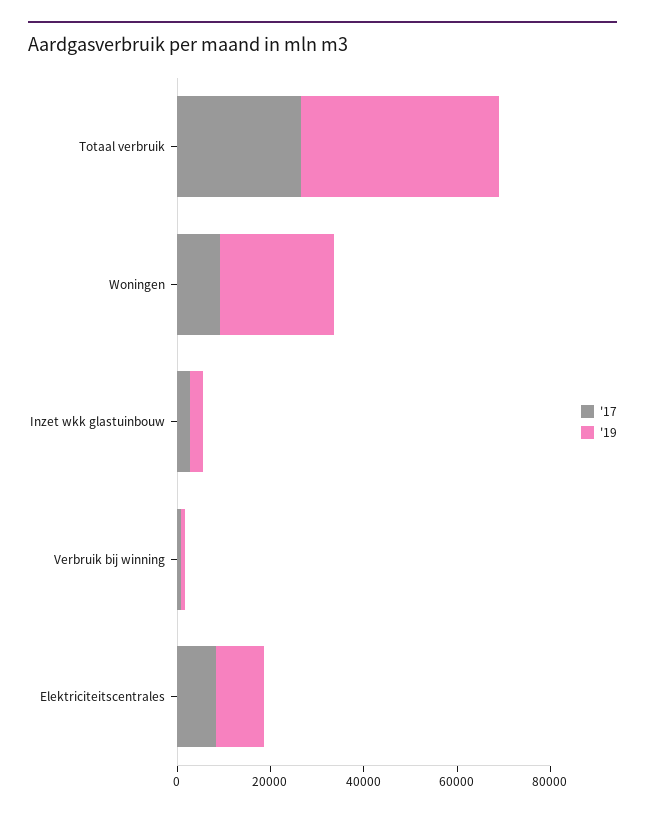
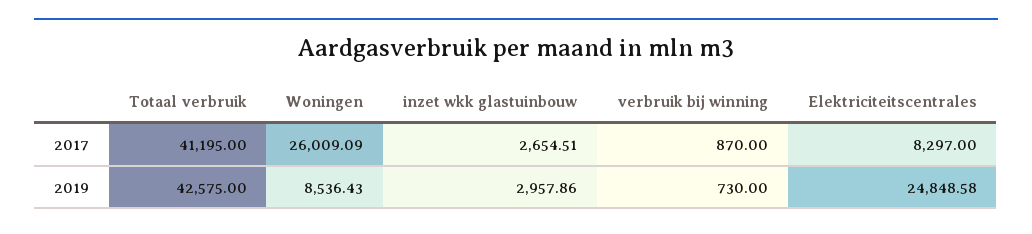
  {
    "'17": {
-     "Totaal verbruik": 25000,
+     "Totaal verbruik": 41195,
-     "Woningen": 10000,
+     "Woningen": 26009.09,
      "Inzet wkk glastuinbouw": 2654.51,
      "Verbruik bij winning": 870,
      "Elektriciteitscentrales": 8297
    },
    "'19": {
      "Totaal verbruik": 42575,
-     "Woningen": 25000,
+     "Woningen": 8536.43,
      "Inzet wkk glastuinbouw": 2957.86,
      "Verbruik bij winning": 730,
-     "Elektriciteitscentrales": 10000
+     "Elektriciteitscentrales": 24848.58
    }
  }

